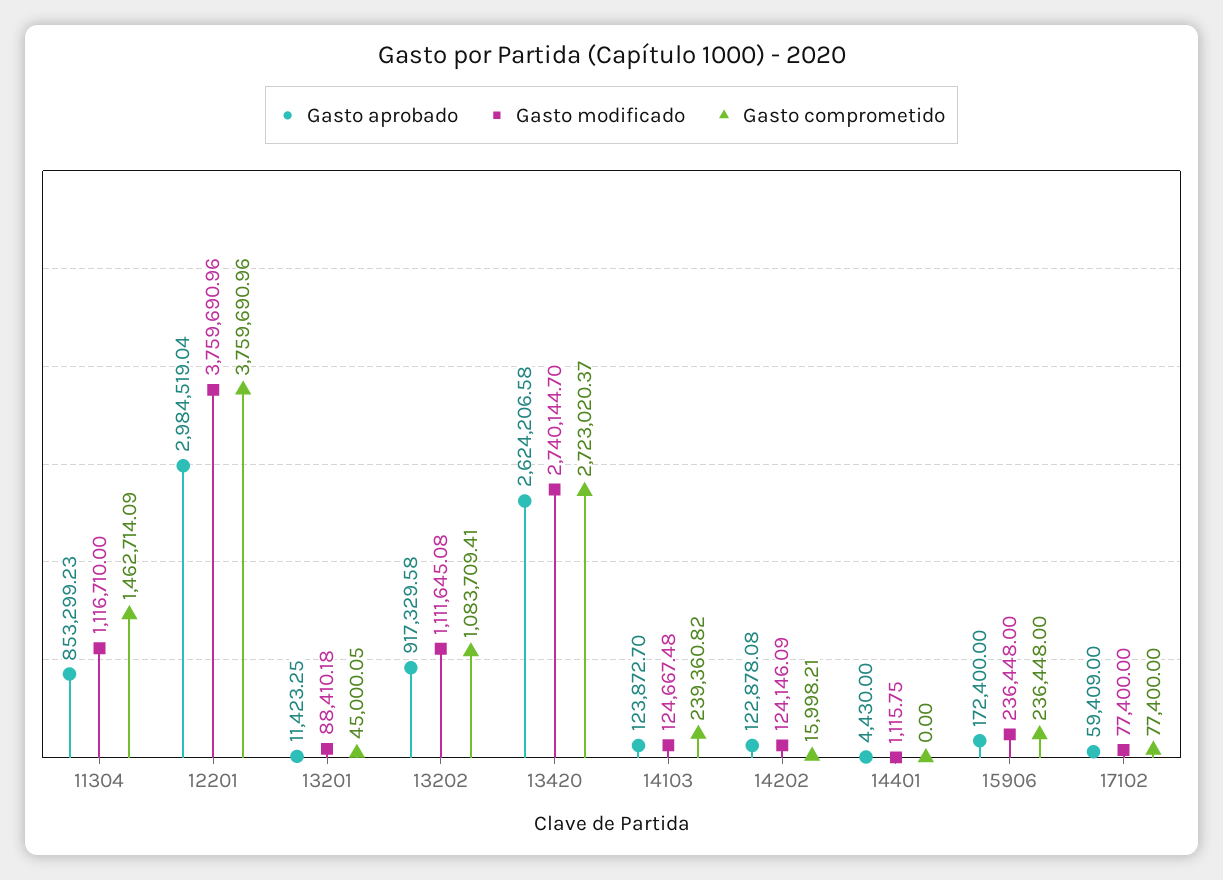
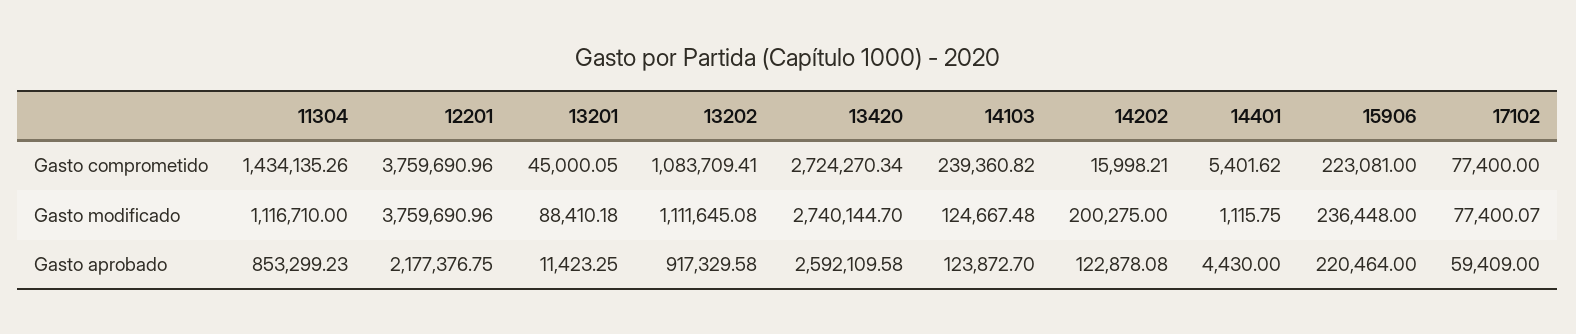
  {
    "Gasto aprobado": {
      "11304": 853299.23,
-     "12201": 2984519.04,
+     "12201": 2177376.75,
      "13201": 11423.25,
      "13202": 917329.58,
-     "13420": 2624206.58,
+     "13420": 2592109.58,
      "14103": 123872.7,
      "14202": 122878.08,
      "14401": 4430,
-     "15906": 172400,
+     "15906": 220464,
      "17102": 59409
    },
    "Gasto modificado": {
      "11304": 1116710,
      "12201": 3759690.96,
      "13201": 88410.18,
      "13202": 1111645.08,
      "13420": 2740144.7,
      "14103": 124667.48,
-     "14202": 124146.09,
+     "14202": 200275,
      "14401": 1115.75,
      "15906": 236448,
-     "17102": 77400
+     "17102": 77400.07
    },
    "Gasto comprometido": {
-     "11304": 1462714.09,
+     "11304": 1434135.26,
      "12201": 3759690.96,
      "13201": 45000.05,
      "13202": 1083709.41,
-     "13420": 2723020.37,
+     "13420": 2724270.34,
      "14103": 239360.82,
      "14202": 15998.21,
-     "14401": 0,
+     "14401": 5401.62,
-     "15906": 236448,
+     "15906": 223081,
      "17102": 77400
    }
  }

